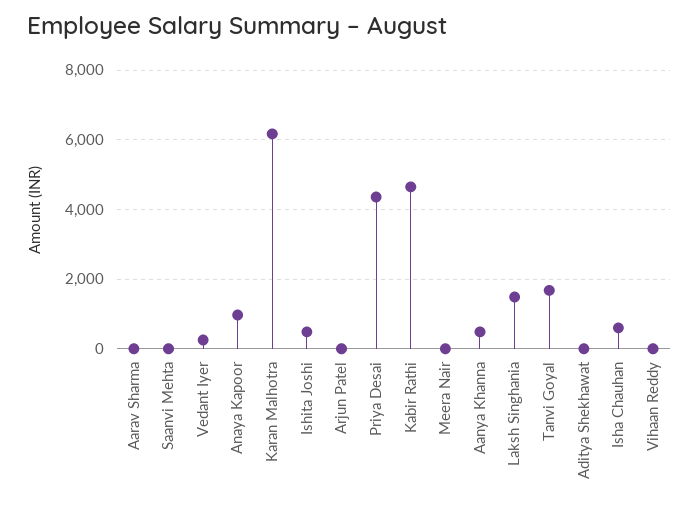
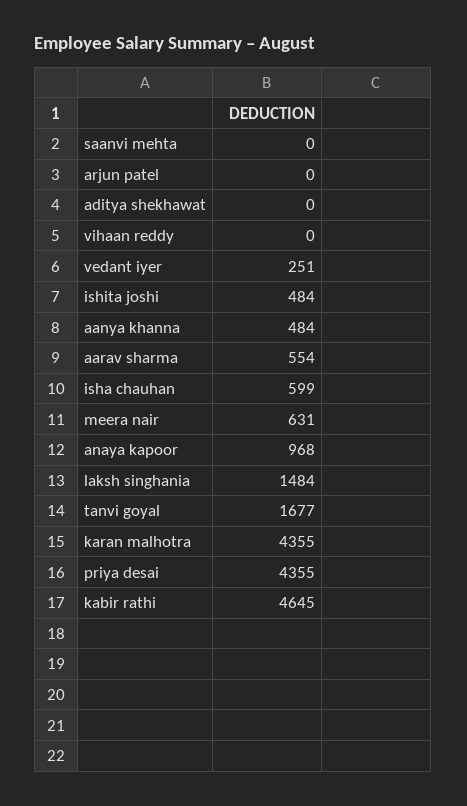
  {
-   "Aarav Sharma": 0,
+   "Aarav Sharma": 554,
    "Saanvi Mehta": 0,
    "Vedant Iyer": 251,
    "Anaya Kapoor": 968,
-   "Karan Malhotra": 6200,
+   "Karan Malhotra": 4355,
    "Ishita Joshi": 484,
    "Arjun Patel": 0,
    "Priya Desai": 4355,
    "Kabir Rathi": 4645,
-   "Meera Nair": 0,
+   "Meera Nair": 631,
    "Aanya Khanna": 484,
    "Laksh Singhania": 1484,
    "Tanvi Goyal": 1677,
    "Aditya Shekhawat": 0,
    "Isha Chauhan": 599,
    "Vihaan Reddy": 0
  }

